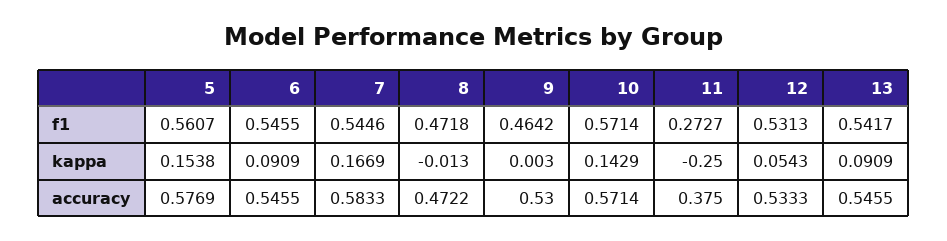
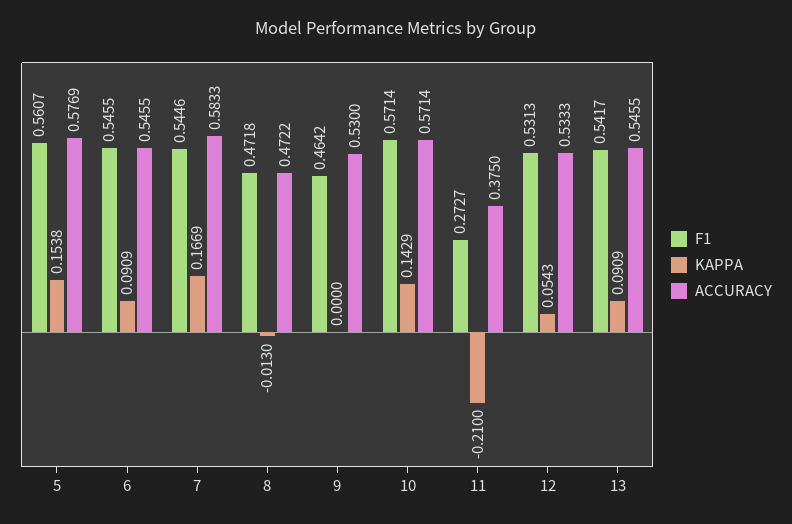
  {
    "f1": {
      "5": 0.5607,
      "6": 0.5455,
      "7": 0.5446,
      "8": 0.4718,
      "9": 0.4642,
      "10": 0.5714,
      "11": 0.2727,
      "12": 0.5313,
      "13": 0.5417
    },
    "kappa": {
      "5": 0.1538,
      "6": 0.0909,
      "7": 0.1669,
      "8": -0.013,
-     "9": 0.003,
+     "9": 0,
      "10": 0.1429,
-     "11": -0.25,
+     "11": -0.21,
      "12": 0.0543,
      "13": 0.0909
    },
    "accuracy": {
      "5": 0.5769,
      "6": 0.5455,
      "7": 0.5833,
      "8": 0.4722,
      "9": 0.53,
      "10": 0.5714,
      "11": 0.375,
      "12": 0.5333,
      "13": 0.5455
    }
  }

